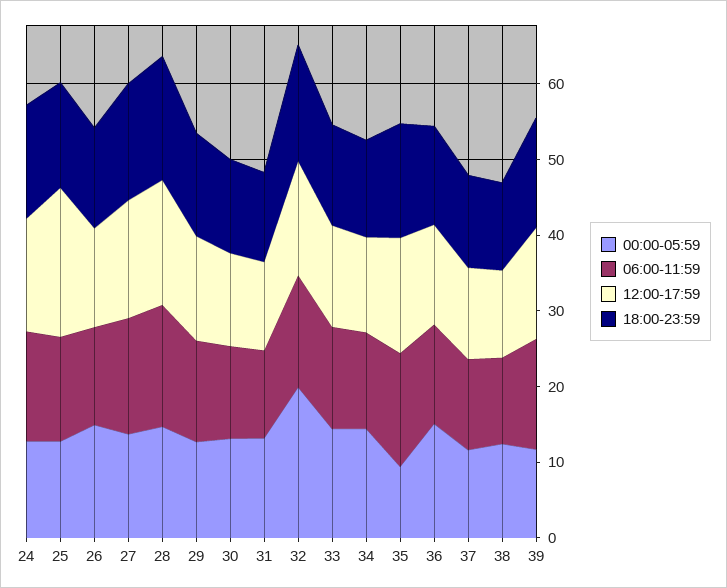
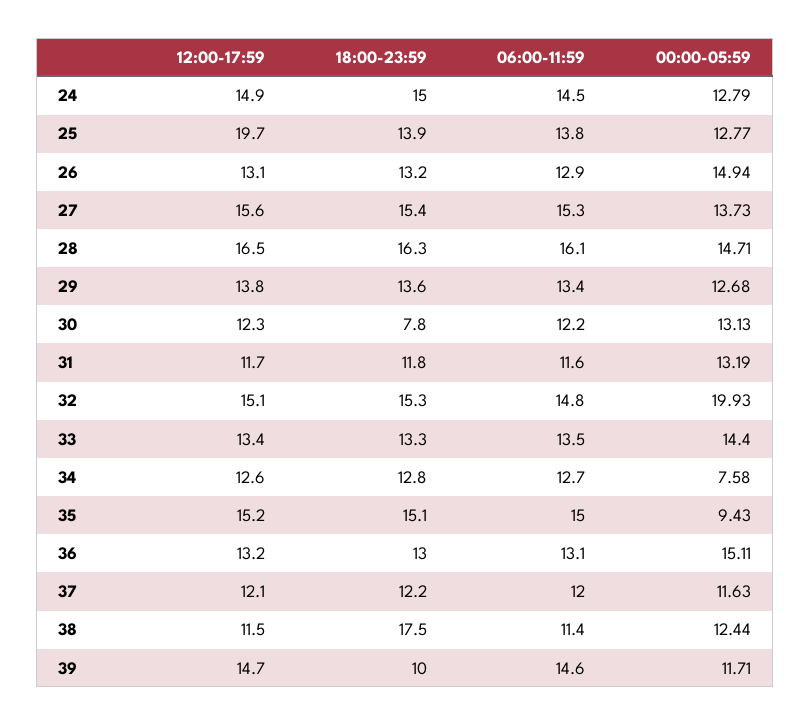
  {
    "00:00-05:59": {
      "24": 12.79,
      "25": 12.77,
      "26": 14.94,
      "27": 13.73,
      "28": 14.71,
      "29": 12.68,
      "30": 13.13,
      "31": 13.19,
      "32": 19.93,
      "33": 14.4,
-     "34": 14,
+     "34": 7.58,
      "35": 9.43,
      "36": 15.11,
      "37": 11.63,
      "38": 12.44,
      "39": 11.71
    },
    "06:00-11:59": {
      "24": 14.5,
      "25": 13.8,
      "26": 12.9,
      "27": 15.3,
      "28": 16.1,
      "29": 13.4,
      "30": 12.2,
      "31": 11.6,
      "32": 14.8,
      "33": 13.5,
      "34": 12.7,
      "35": 15,
      "36": 13.1,
      "37": 12,
      "38": 11.4,
      "39": 14.6
    },
    "12:00-17:59": {
      "24": 14.9,
      "25": 19.7,
      "26": 13.1,
      "27": 15.6,
      "28": 16.5,
      "29": 13.8,
      "30": 12.3,
      "31": 11.7,
      "32": 15.1,
      "33": 13.4,
      "34": 12.6,
      "35": 15.2,
      "36": 13.2,
      "37": 12.1,
      "38": 11.5,
      "39": 14.7
    },
    "18:00-23:59": {
      "24": 15,
      "25": 13.9,
      "26": 13.2,
      "27": 15.4,
      "28": 16.3,
      "29": 13.6,
-     "30": 12,
+     "30": 7.8,
      "31": 11.8,
      "32": 15.3,
      "33": 13.3,
      "34": 12.8,
      "35": 15.1,
      "36": 13,
      "37": 12.2,
-     "38": 12,
+     "38": 17.5,
-     "39": 14
+     "39": 10
    }
  }

